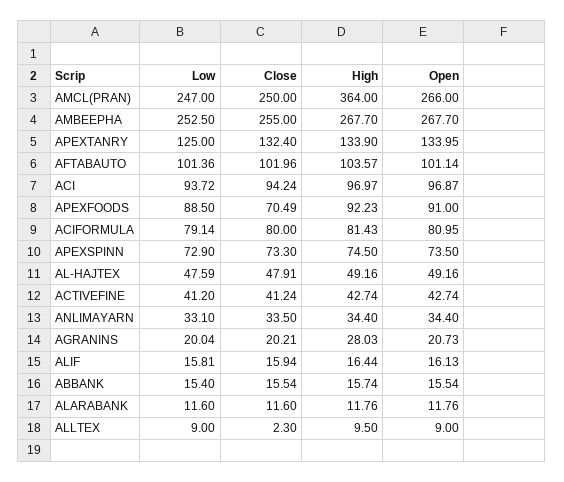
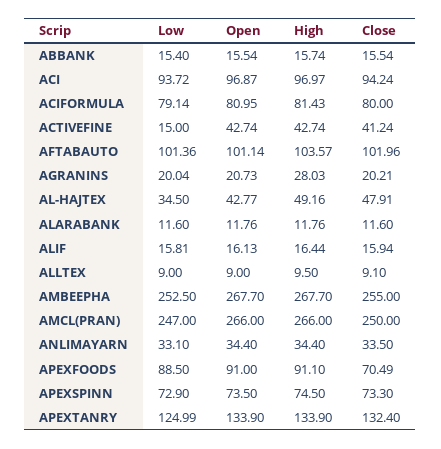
  {
    "Low": {
      "AMCL(PRAN)": 247,
      "AMBEEPHA": 252.5,
-     "APEXTANRY": 125,
+     "APEXTANRY": 124.99,
      "AFTABAUTO": 101.36,
      "ACI": 93.72,
      "APEXFOODS": 88.5,
      "ACIFORMULA": 79.14,
      "APEXSPINN": 72.9,
-     "AL-HAJTEX": 47.59,
+     "AL-HAJTEX": 34.5,
-     "ACTIVEFINE": 41.2,
+     "ACTIVEFINE": 15,
      "ANLIMAYARN": 33.1,
      "AGRANINS": 20.04,
      "ALIF": 15.81,
      "ABBANK": 15.4,
      "ALARABANK": 11.6,
      "ALLTEX": 9
    },
    "Close": {
      "AMCL(PRAN)": 250,
      "AMBEEPHA": 255,
      "APEXTANRY": 132.4,
      "AFTABAUTO": 101.96,
      "ACI": 94.24,
      "APEXFOODS": 70.49,
      "ACIFORMULA": 80,
      "APEXSPINN": 73.3,
      "AL-HAJTEX": 47.91,
      "ACTIVEFINE": 41.24,
      "ANLIMAYARN": 33.5,
      "AGRANINS": 20.21,
      "ALIF": 15.94,
      "ABBANK": 15.54,
      "ALARABANK": 11.6,
-     "ALLTEX": 2.3
+     "ALLTEX": 9.1
    },
    "High": {
-     "AMCL(PRAN)": 364,
+     "AMCL(PRAN)": 266,
      "AMBEEPHA": 267.7,
      "APEXTANRY": 133.9,
      "AFTABAUTO": 103.57,
      "ACI": 96.97,
-     "APEXFOODS": 92.23,
+     "APEXFOODS": 91.1,
      "ACIFORMULA": 81.43,
      "APEXSPINN": 74.5,
      "AL-HAJTEX": 49.16,
      "ACTIVEFINE": 42.74,
      "ANLIMAYARN": 34.4,
      "AGRANINS": 28.03,
      "ALIF": 16.44,
      "ABBANK": 15.74,
      "ALARABANK": 11.76,
      "ALLTEX": 9.5
    },
    "Open": {
      "AMCL(PRAN)": 266,
      "AMBEEPHA": 267.7,
-     "APEXTANRY": 133.95,
+     "APEXTANRY": 133.9,
      "AFTABAUTO": 101.14,
      "ACI": 96.87,
      "APEXFOODS": 91,
      "ACIFORMULA": 80.95,
      "APEXSPINN": 73.5,
-     "AL-HAJTEX": 49.16,
+     "AL-HAJTEX": 42.77,
      "ACTIVEFINE": 42.74,
      "ANLIMAYARN": 34.4,
      "AGRANINS": 20.73,
      "ALIF": 16.13,
      "ABBANK": 15.54,
      "ALARABANK": 11.76,
      "ALLTEX": 9
    }
  }

